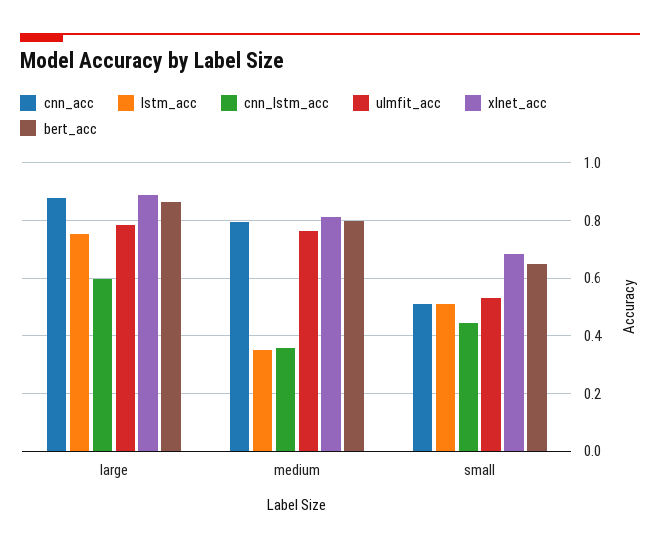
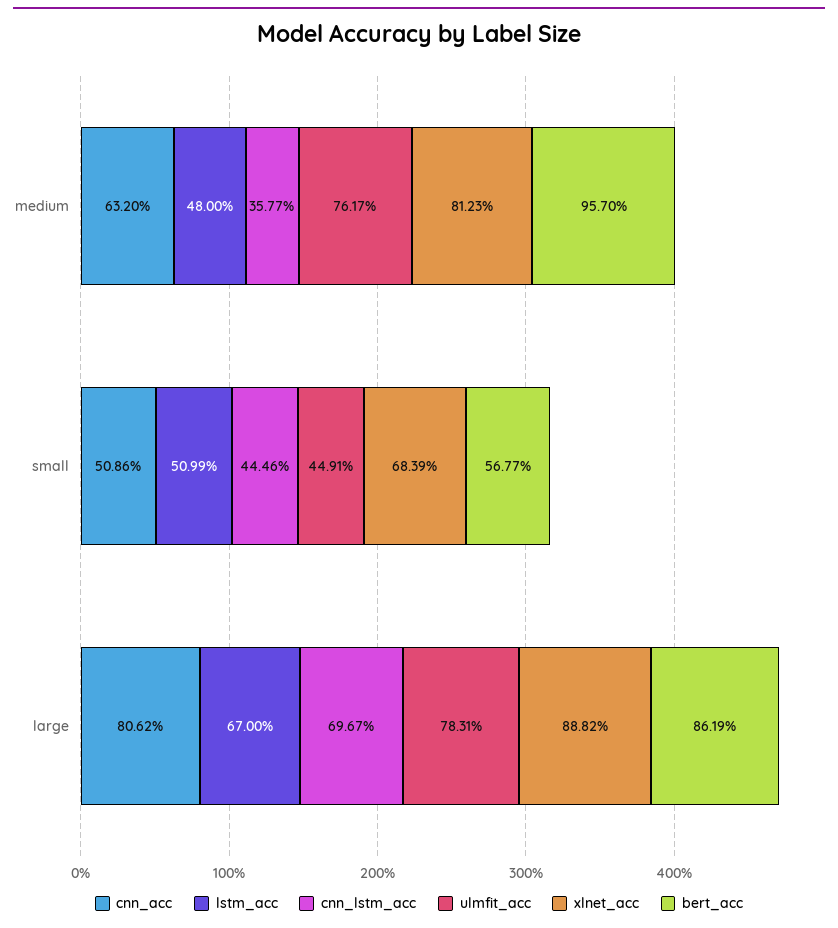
  {
    "cnn_acc": {
-     "large": 0.875,
+     "large": 0.8062,
-     "medium": 0.8,
+     "medium": 0.632,
      "small": 0.5086
    },
    "lstm_acc": {
-     "large": 0.75,
+     "large": 0.67,
-     "medium": 0.35,
+     "medium": 0.48,
      "small": 0.5099
    },
    "cnn_lstm_acc": {
-     "large": 0.6,
+     "large": 0.6967,
      "medium": 0.3577,
      "small": 0.4446
    },
    "ulmfit_acc": {
      "large": 0.7831,
      "medium": 0.7617,
-     "small": 0.525
+     "small": 0.4491
    },
    "xlnet_acc": {
      "large": 0.8882,
      "medium": 0.8123,
      "small": 0.6839
    },
    "bert_acc": {
      "large": 0.8619,
-     "medium": 0.8,
+     "medium": 0.957,
-     "small": 0.65
+     "small": 0.5677
    }
  }

